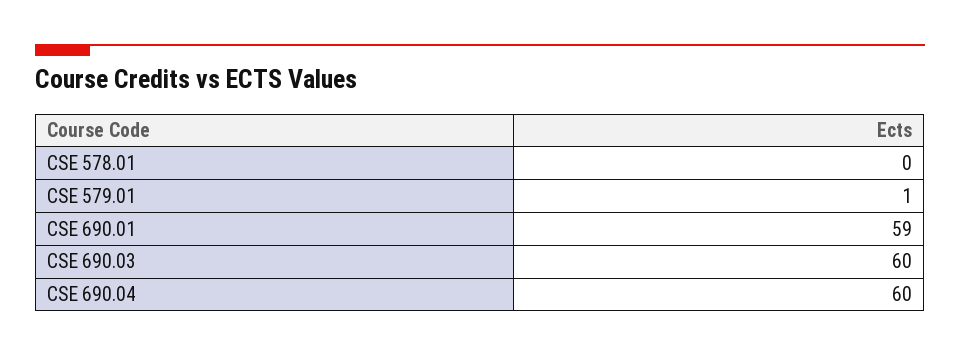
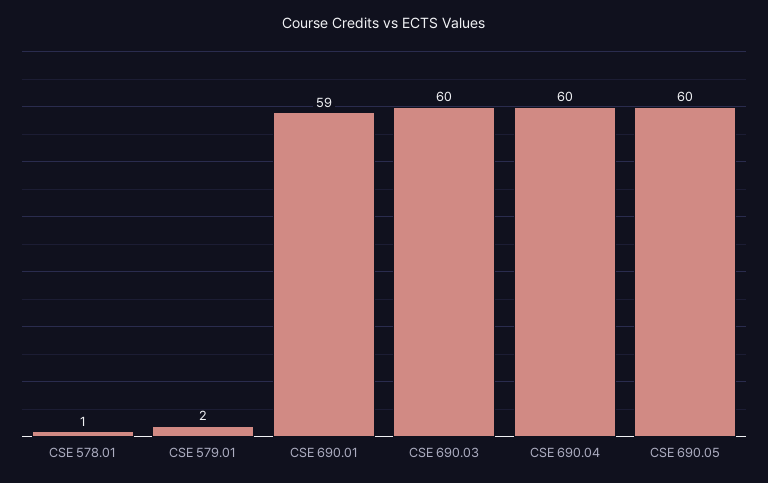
  {
-   "CSE 578.01": 0,
+   "CSE 578.01": 1,
-   "CSE 579.01": 1,
+   "CSE 579.01": 2,
    "CSE 690.01": 59,
    "CSE 690.03": 60,
-   "CSE 690.04": 60
+   "CSE 690.04": 60,
+   "CSE 690.05": 60
  }

